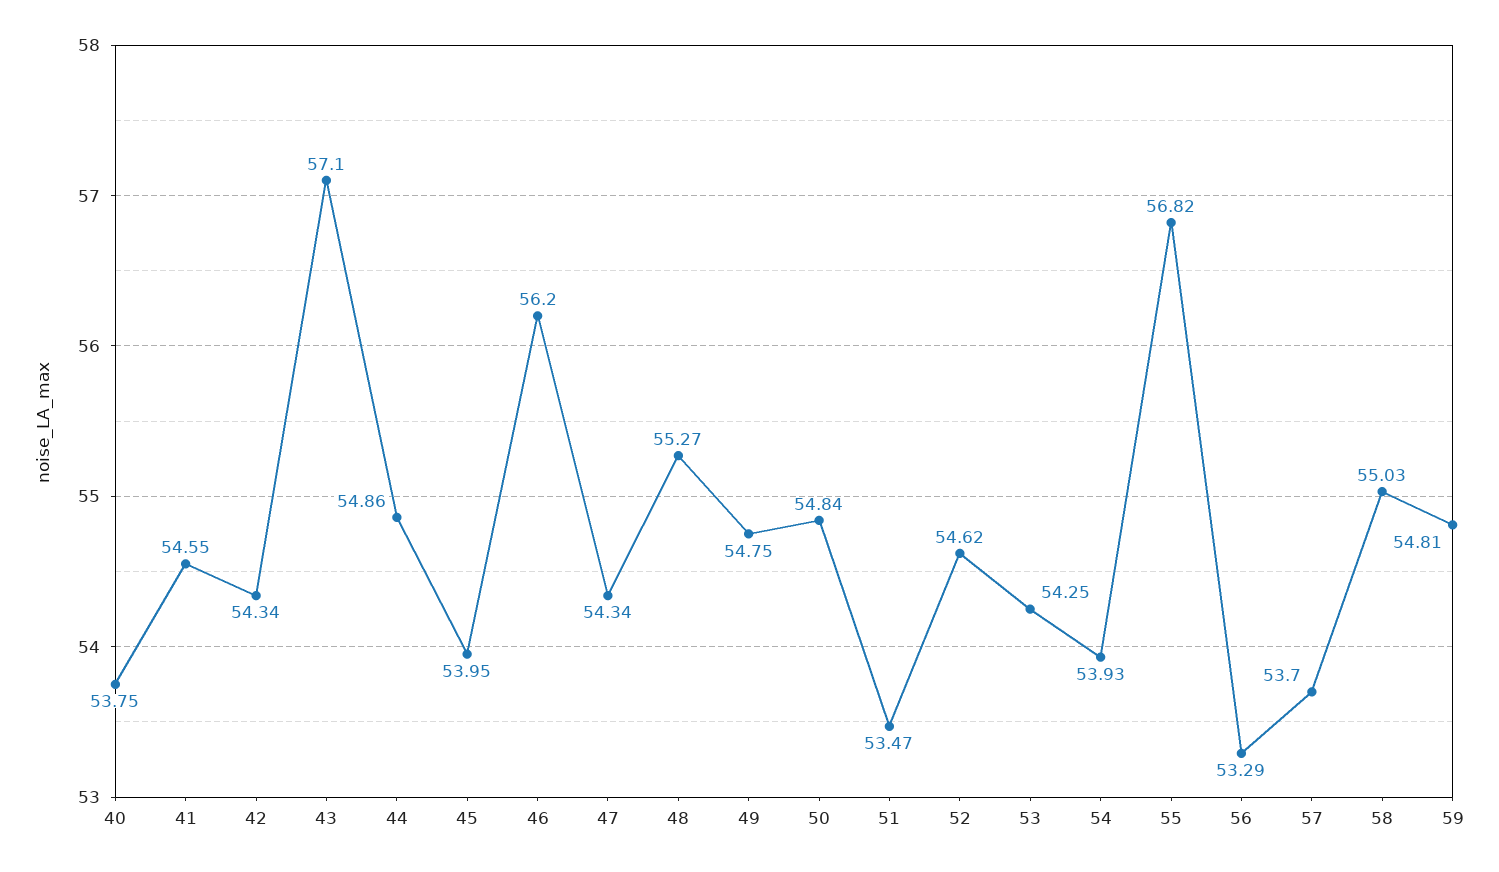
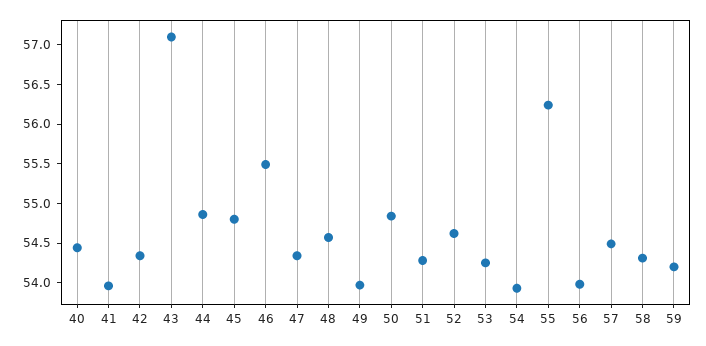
  {
-   "40": 53.75,
+   "40": 54.5,
-   "41": 54.55,
+   "41": 54,
    "42": 54.34,
    "43": 57.1,
    "44": 54.86,
-   "45": 53.95,
+   "45": 54.75,
-   "46": 56.2,
+   "46": 55.5,
    "47": 54.34,
-   "48": 55.27,
+   "48": 54.5,
-   "49": 54.75,
+   "49": 54,
    "50": 54.84,
-   "51": 53.47,
+   "51": 54.25,
    "52": 54.62,
    "53": 54.25,
    "54": 53.93,
-   "55": 56.82,
+   "55": 56.25,
-   "56": 53.29,
+   "56": 54,
-   "57": 53.7,
+   "57": 54.5,
-   "58": 55.03,
+   "58": 54.25,
-   "59": 54.81
+   "59": 54.25
  }

